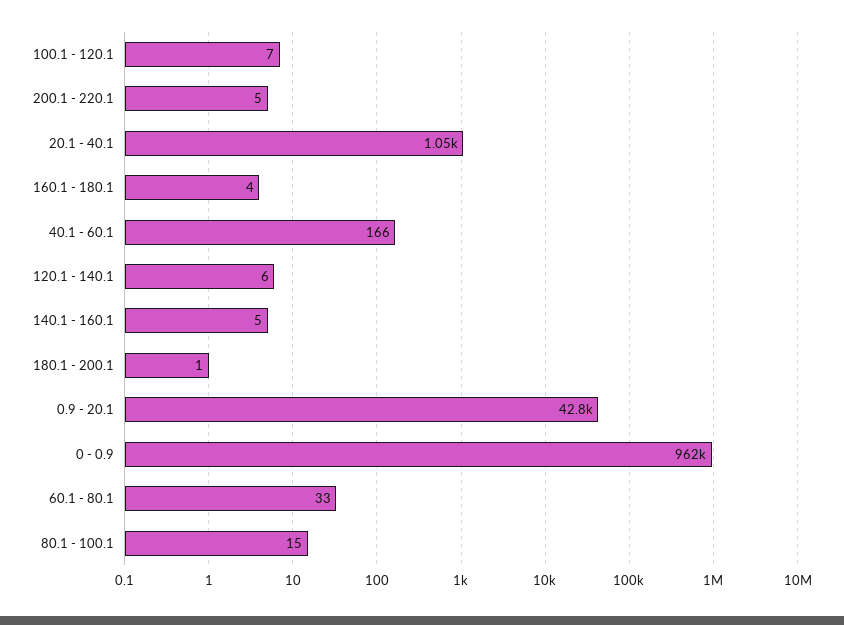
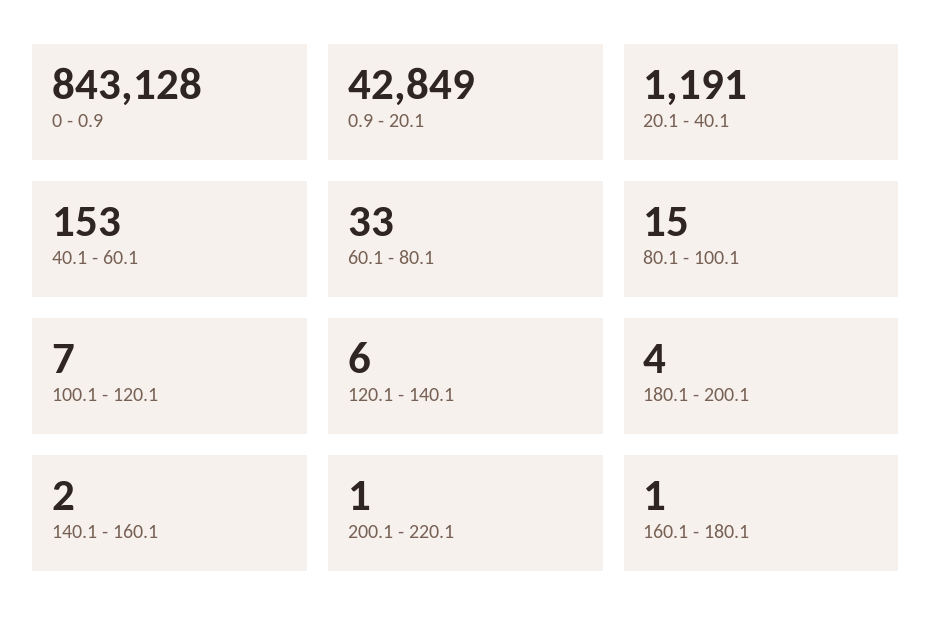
  {
    "100.1 - 120.1": 7,
-   "200.1 - 220.1": 5,
+   "200.1 - 220.1": 1,
-   "20.1 - 40.1": 1050,
+   "20.1 - 40.1": 1191,
-   "160.1 - 180.1": 4,
+   "160.1 - 180.1": 1,
-   "40.1 - 60.1": 166,
+   "40.1 - 60.1": 153,
    "120.1 - 140.1": 6,
-   "140.1 - 160.1": 5,
+   "140.1 - 160.1": 2,
-   "180.1 - 200.1": 1,
+   "180.1 - 200.1": 4,
    "0.9 - 20.1": 42849,
-   "0 - 0.9": 962000,
+   "0 - 0.9": 843128,
    "60.1 - 80.1": 33,
    "80.1 - 100.1": 15
  }

